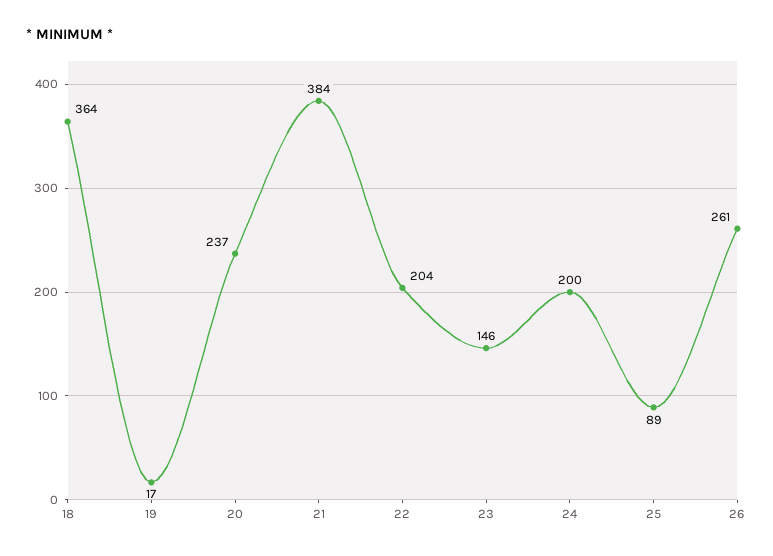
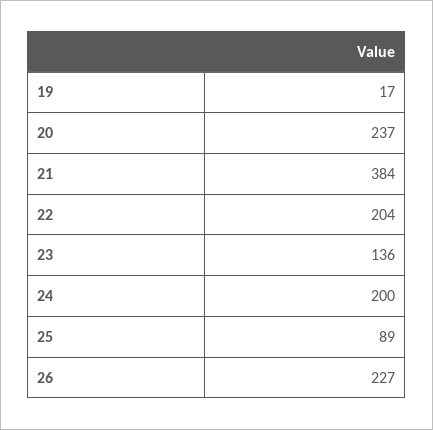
  {
-   "18": 364,
    "19": 17,
    "20": 237,
    "21": 384,
    "22": 204,
-   "23": 146,
+   "23": 136,
    "24": 200,
    "25": 89,
-   "26": 261
+   "26": 227
  }

